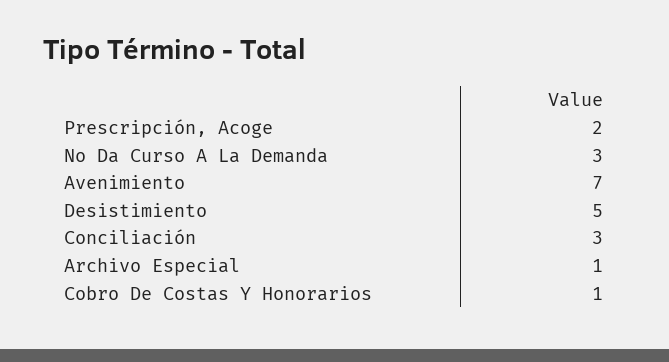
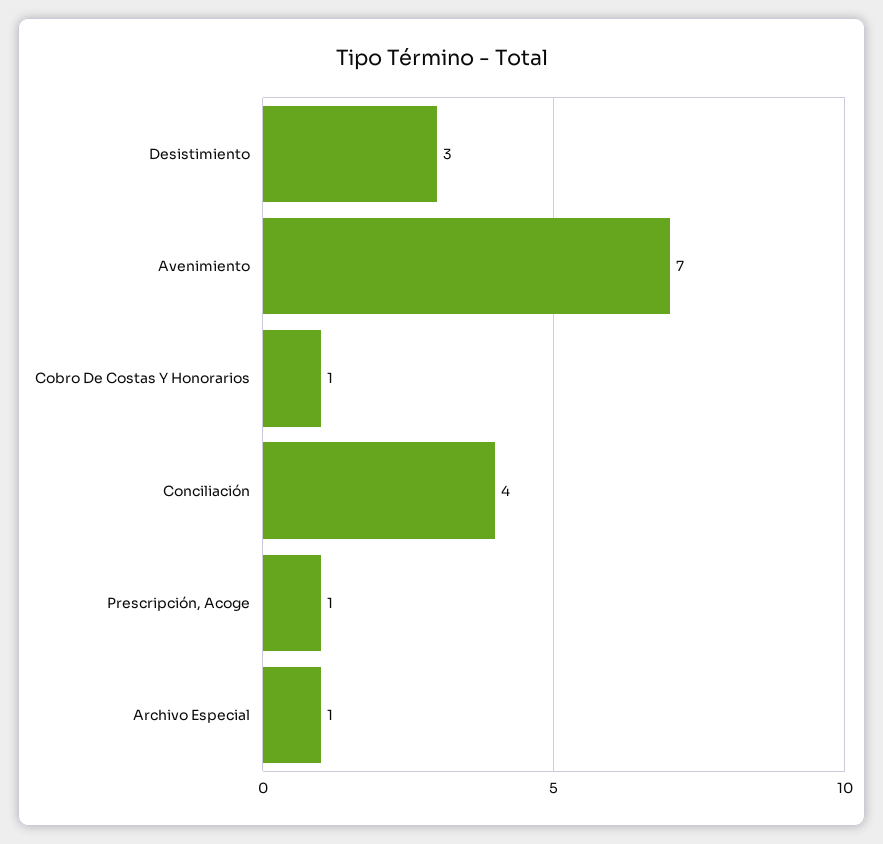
  {
-   "Prescripción, Acoge": 2,
+   "Prescripción, Acoge": 1,
-   "No Da Curso A La Demanda": 3,
    "Avenimiento": 7,
-   "Desistimiento": 5,
+   "Desistimiento": 3,
-   "Conciliación": 3,
+   "Conciliación": 4,
    "Archivo Especial": 1,
    "Cobro De Costas Y Honorarios": 1
  }

